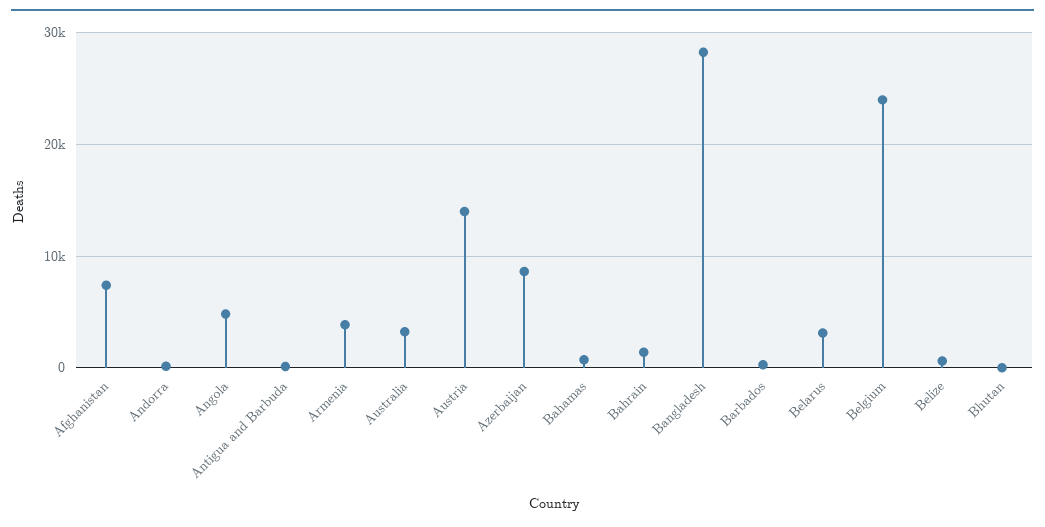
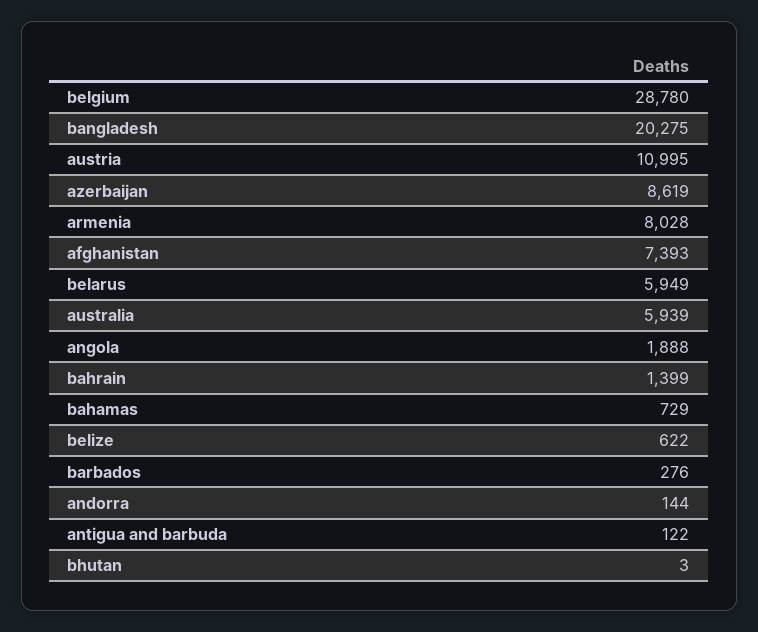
  {
    "Afghanistan": 7393,
    "Andorra": 144,
-   "Angola": 5000,
+   "Angola": 1888,
    "Antigua and Barbuda": 122,
-   "Armenia": 4000,
+   "Armenia": 8028,
-   "Australia": 3000,
+   "Australia": 5939,
-   "Austria": 14000,
+   "Austria": 10995,
    "Azerbaijan": 8619,
    "Bahamas": 729,
    "Bahrain": 1399,
-   "Bangladesh": 28000,
+   "Bangladesh": 20275,
    "Barbados": 276,
-   "Belarus": 3000,
+   "Belarus": 5949,
-   "Belgium": 24000,
+   "Belgium": 28780,
    "Belize": 622,
    "Bhutan": 3
  }

